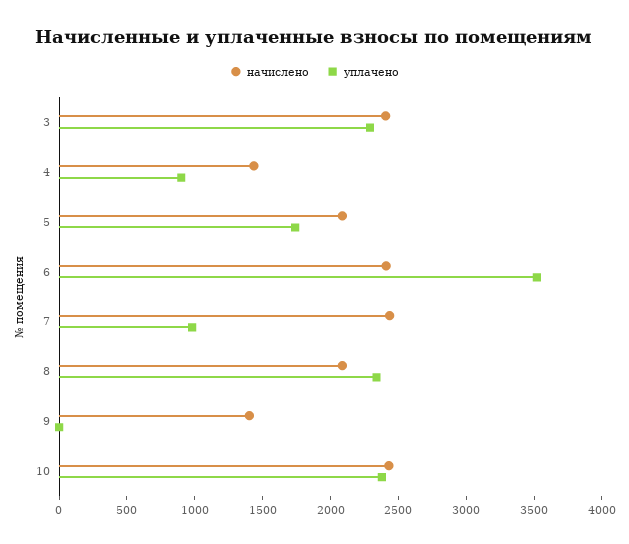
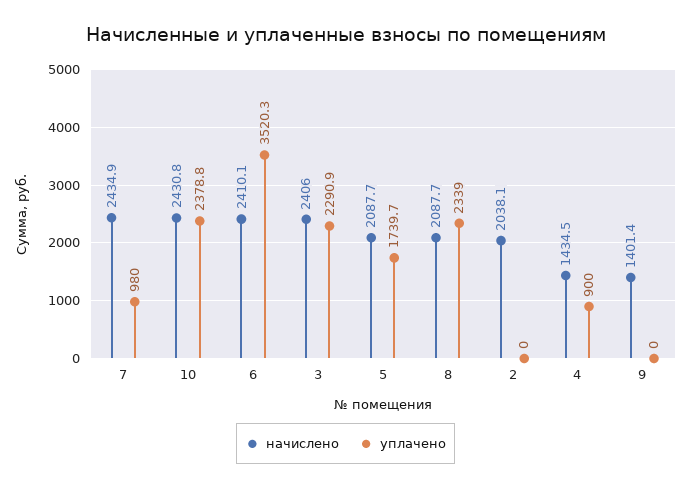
  {
    "начислено": {
      "3": 2406,
      "4": 1434.5,
      "5": 2087.7,
      "6": 2410.1,
      "7": 2434.9,
      "8": 2087.7,
      "9": 1401.4,
-     "10": 2430.8
+     "10": 2430.8,
+     "2": 2038.1
    },
    "уплачено": {
      "3": 2290.9,
      "4": 900,
      "5": 1739.7,
      "6": 3520.3,
      "7": 980,
      "8": 2339,
      "9": 0,
-     "10": 2378.8
+     "10": 2378.8,
+     "2": 0
    }
  }

